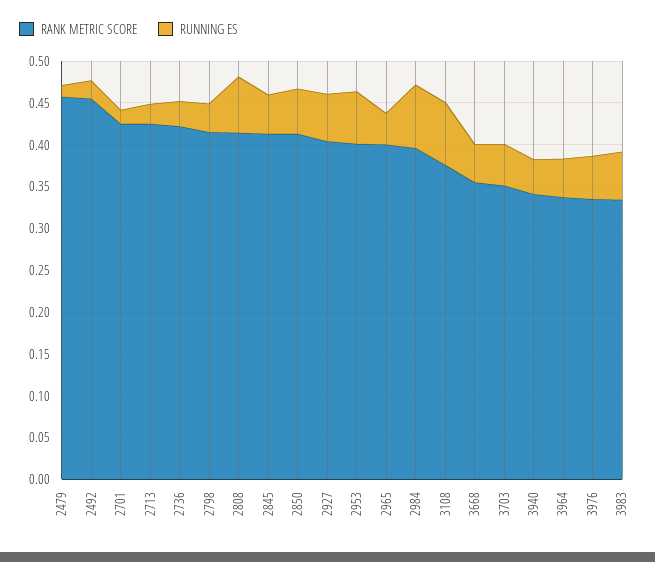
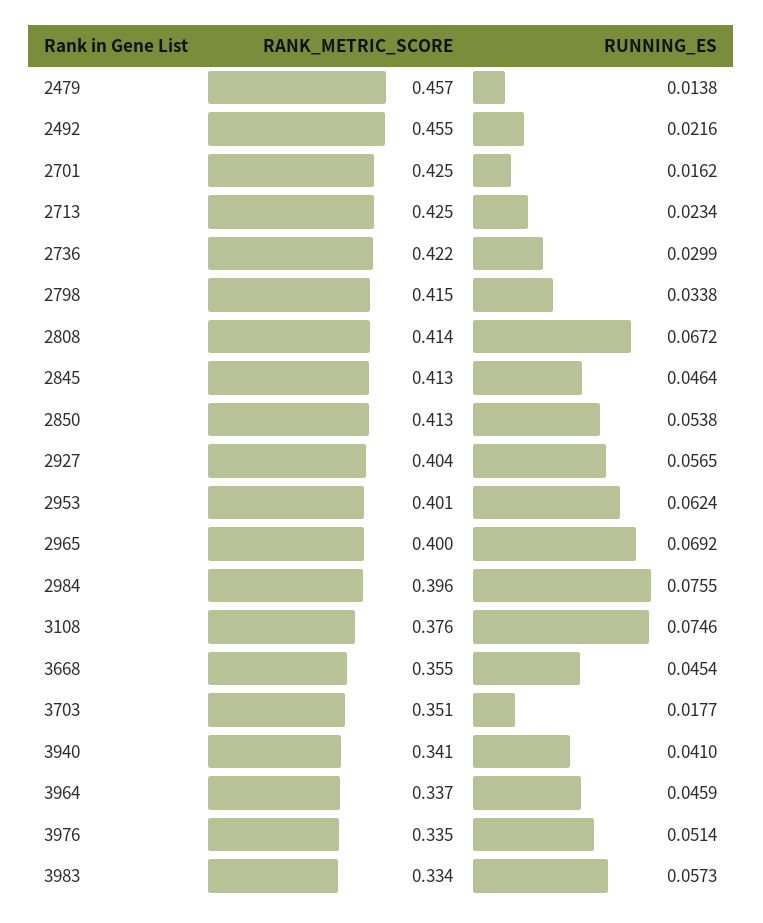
  {
    "RANK METRIC SCORE": {
      "2479": 0.457,
      "2492": 0.455,
      "2701": 0.425,
      "2713": 0.425,
      "2736": 0.422,
      "2798": 0.415,
      "2808": 0.414,
      "2845": 0.413,
      "2850": 0.413,
      "2927": 0.404,
      "2953": 0.401,
      "2965": 0.4,
      "2984": 0.396,
      "3108": 0.376,
      "3668": 0.355,
      "3703": 0.351,
      "3940": 0.341,
      "3964": 0.337,
      "3976": 0.335,
      "3983": 0.334
    },
    "RUNNING ES": {
      "2479": 0.0138,
      "2492": 0.0216,
      "2701": 0.0162,
      "2713": 0.0234,
      "2736": 0.0299,
      "2798": 0.0338,
      "2808": 0.0672,
      "2845": 0.0464,
      "2850": 0.0538,
      "2927": 0.0565,
      "2953": 0.0624,
-     "2965": 0.04,
+     "2965": 0.0692,
      "2984": 0.0755,
      "3108": 0.0746,
      "3668": 0.0454,
-     "3703": 0.05,
+     "3703": 0.0177,
      "3940": 0.041,
      "3964": 0.0459,
      "3976": 0.0514,
      "3983": 0.0573
    }
  }

